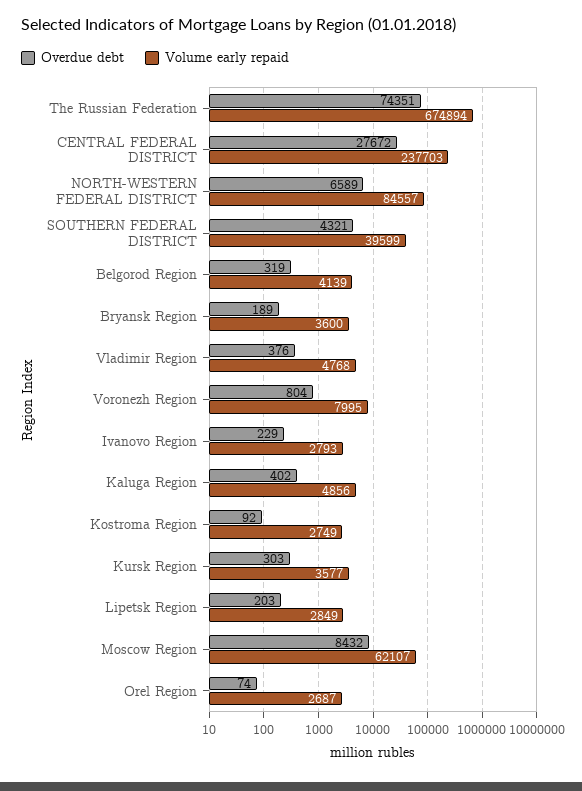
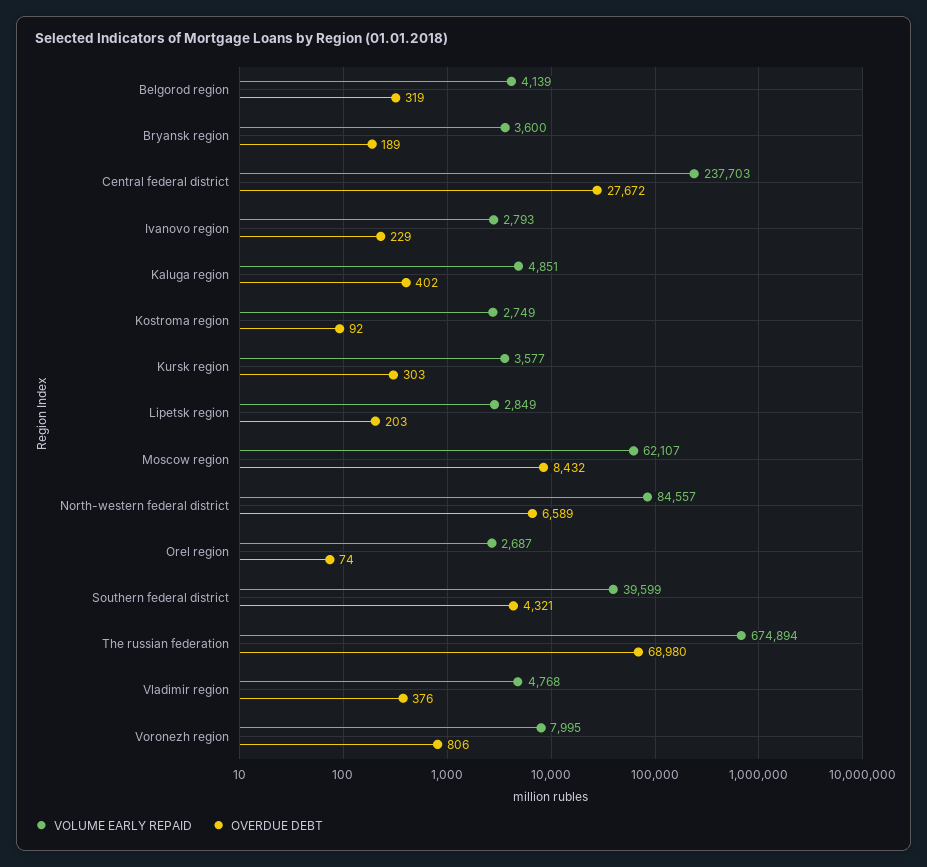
  {
    "Overdue debt": {
-     "The Russian Federation": 74351,
+     "The Russian Federation": 68980,
      "CENTRAL FEDERAL DISTRICT": 27672,
      "NORTH-WESTERN FEDERAL DISTRICT": 6589,
      "SOUTHERN FEDERAL DISTRICT": 4321,
      "Belgorod Region": 319,
      "Bryansk Region": 189,
      "Vladimir Region": 376,
-     "Voronezh Region": 804,
+     "Voronezh Region": 806,
      "Ivanovo Region": 229,
      "Kaluga Region": 402,
      "Kostroma Region": 92,
      "Kursk Region": 303,
      "Lipetsk Region": 203,
      "Moscow Region": 8432,
      "Orel Region": 74
    },
    "Volume early repaid": {
      "The Russian Federation": 674894,
      "CENTRAL FEDERAL DISTRICT": 237703,
      "NORTH-WESTERN FEDERAL DISTRICT": 84557,
      "SOUTHERN FEDERAL DISTRICT": 39599,
      "Belgorod Region": 4139,
      "Bryansk Region": 3600,
      "Vladimir Region": 4768,
      "Voronezh Region": 7995,
      "Ivanovo Region": 2793,
-     "Kaluga Region": 4856,
+     "Kaluga Region": 4851,
      "Kostroma Region": 2749,
      "Kursk Region": 3577,
      "Lipetsk Region": 2849,
      "Moscow Region": 62107,
      "Orel Region": 2687
    }
  }

